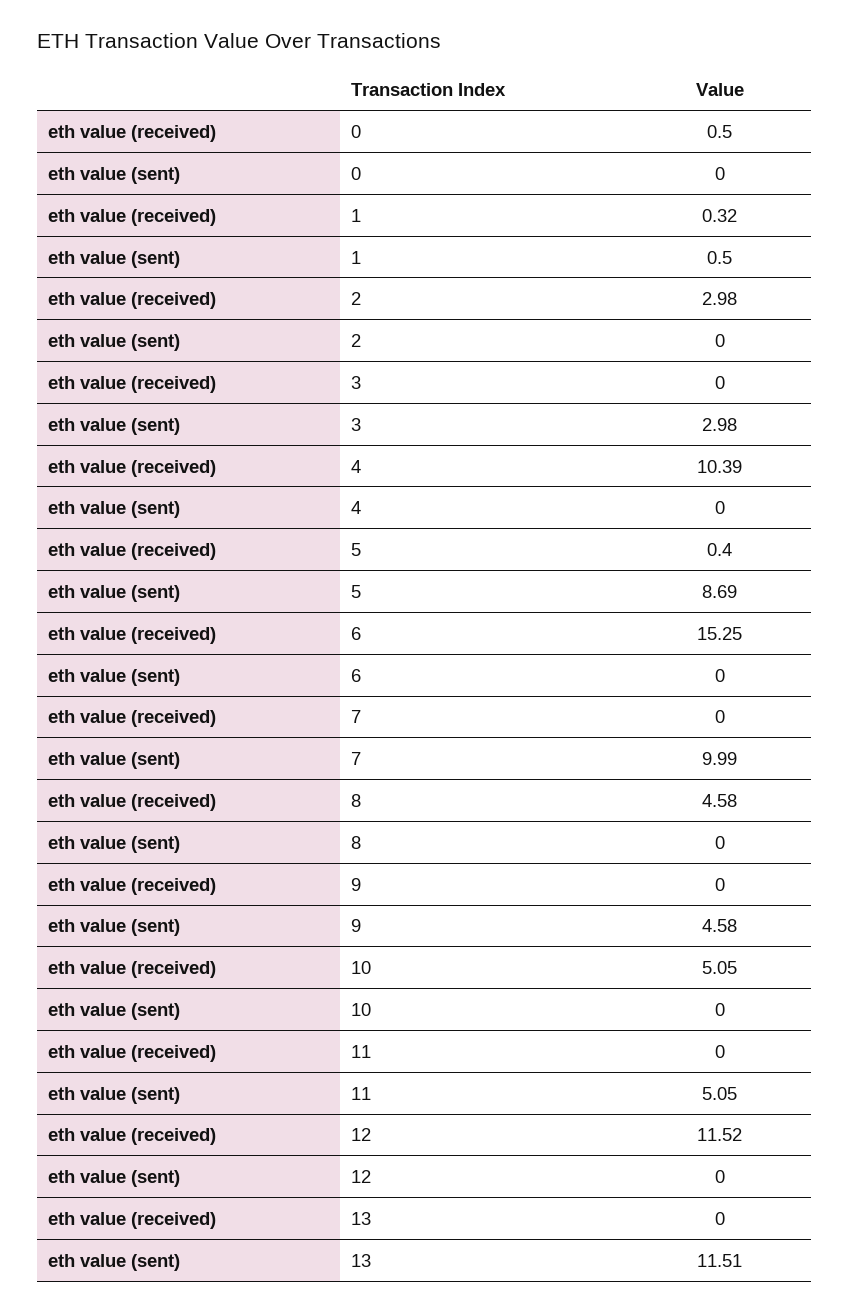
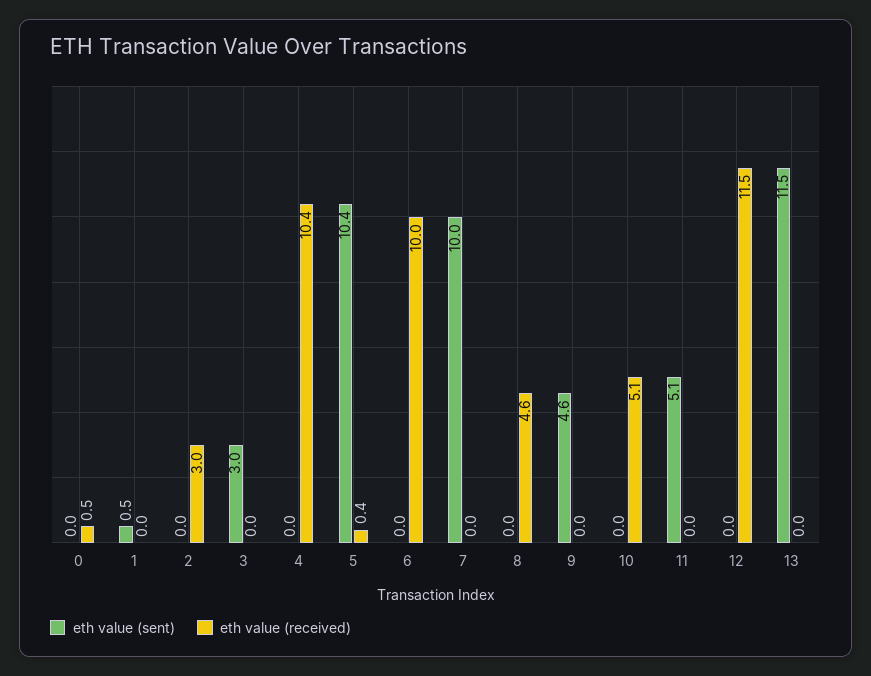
  {
    "eth value (received)": {
      "0": 0.5,
-     "1": 0.32,
+     "1": 0,
      "2": 2.98,
      "3": 0,
      "4": 10.39,
      "5": 0.4,
-     "6": 15.25,
+     "6": 10,
      "7": 0,
      "8": 4.58,
      "9": 0,
      "10": 5.05,
      "11": 0,
      "12": 11.52,
      "13": 0
    },
    "eth value (sent)": {
      "0": 0,
      "1": 0.5,
      "2": 0,
      "3": 2.98,
      "4": 0,
-     "5": 8.69,
+     "5": 10.4,
      "6": 0,
      "7": 9.99,
      "8": 0,
      "9": 4.58,
      "10": 0,
      "11": 5.05,
      "12": 0,
      "13": 11.51
    }
  }

